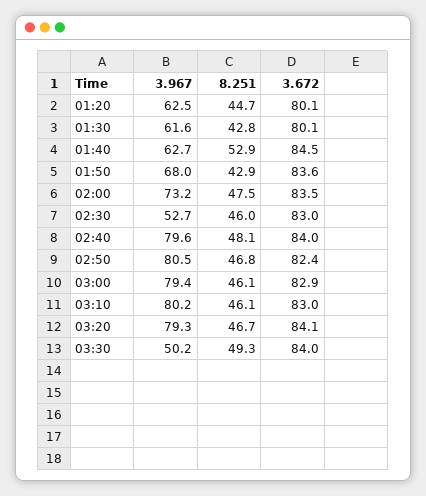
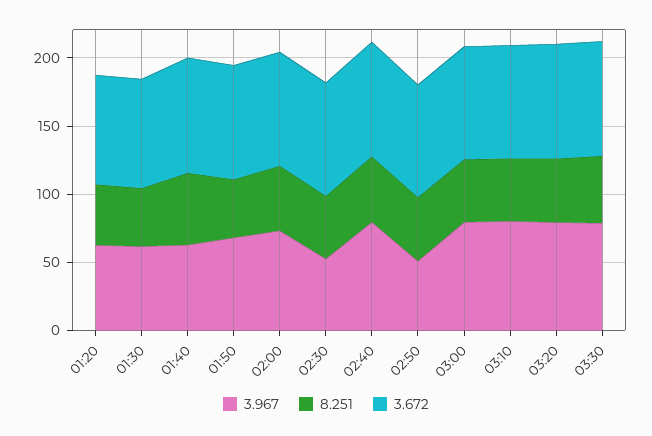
  {
    "3.967": {
      "01:20": 62.5,
      "01:30": 61.6,
      "01:40": 62.7,
      "01:50": 68,
      "02:00": 73.2,
      "02:30": 52.7,
      "02:40": 79.6,
-     "02:50": 80.5,
+     "02:50": 50,
      "03:00": 79.4,
      "03:10": 80.2,
      "03:20": 79.3,
-     "03:30": 50.2
+     "03:30": 80
    },
    "8.251": {
      "01:20": 44.7,
      "01:30": 42.8,
      "01:40": 52.9,
      "01:50": 42.9,
      "02:00": 47.5,
      "02:30": 46,
      "02:40": 48.1,
      "02:50": 46.8,
      "03:00": 46.1,
      "03:10": 46.1,
      "03:20": 46.7,
      "03:30": 49.3
    },
    "3.672": {
      "01:20": 80.1,
      "01:30": 80.1,
      "01:40": 84.5,
      "01:50": 83.6,
      "02:00": 83.5,
      "02:30": 83,
      "02:40": 84,
      "02:50": 82.4,
      "03:00": 82.9,
      "03:10": 83,
      "03:20": 84.1,
      "03:30": 84
    }
  }

